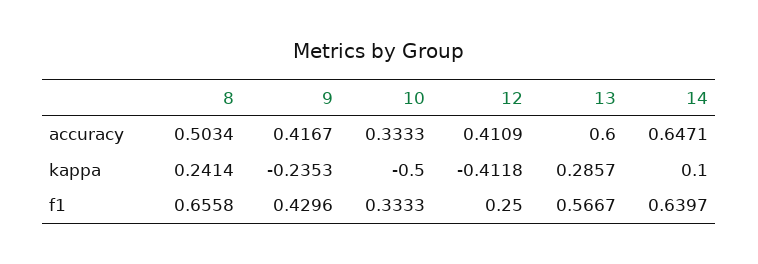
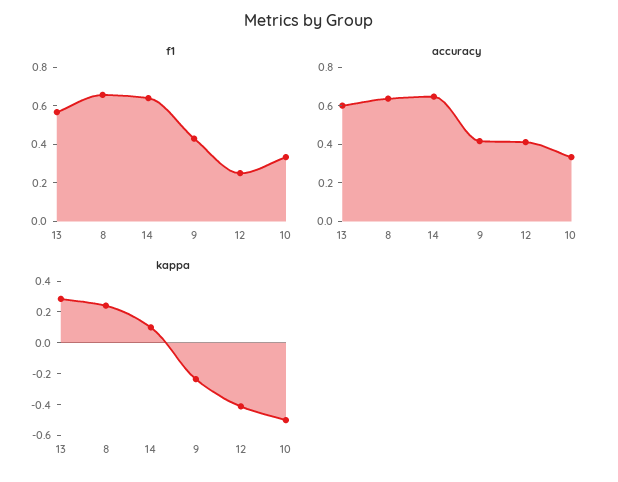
  {
    "accuracy": {
-     "8": 0.5034,
+     "8": 0.65,
      "9": 0.4167,
      "10": 0.3333,
      "12": 0.4109,
      "13": 0.6,
      "14": 0.6471
    },
    "kappa": {
      "8": 0.2414,
      "9": -0.2353,
      "10": -0.5,
      "12": -0.4118,
      "13": 0.2857,
      "14": 0.1
    },
    "f1": {
      "8": 0.6558,
      "9": 0.4296,
      "10": 0.3333,
      "12": 0.25,
      "13": 0.5667,
      "14": 0.6397
    }
  }

